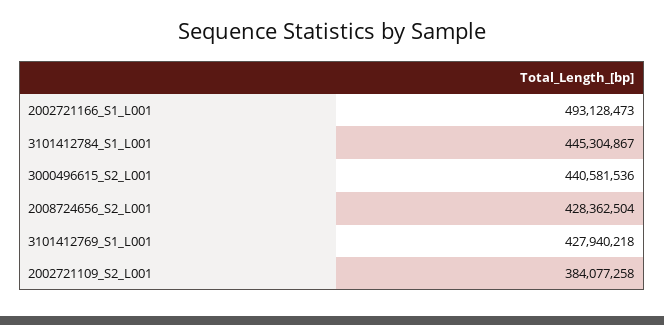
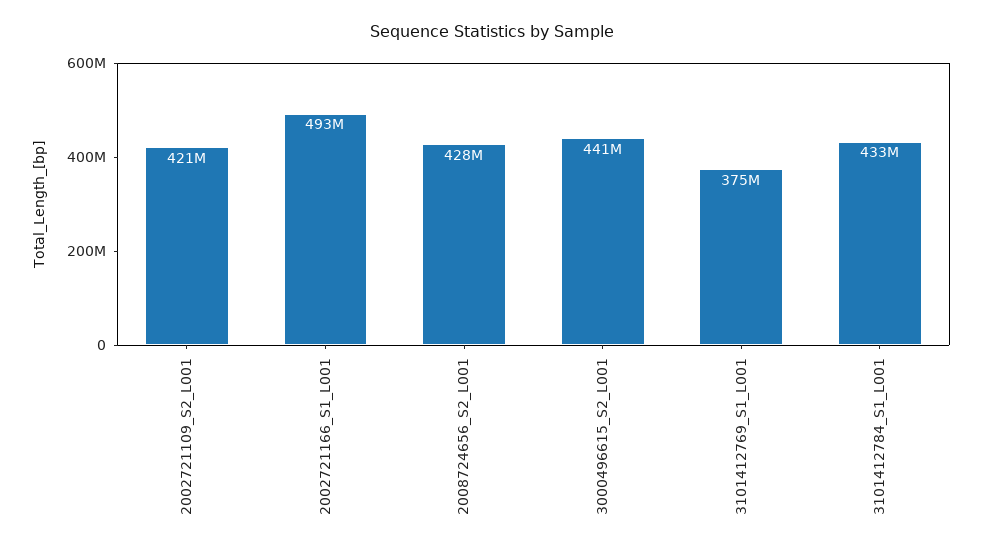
  {
    "2002721166_S1_L001": 493128473,
-   "3101412784_S1_L001": 445304867,
+   "3101412784_S1_L001": 433000000,
    "3000496615_S2_L001": 440581536,
    "2008724656_S2_L001": 428362504,
-   "3101412769_S1_L001": 427940218,
+   "3101412769_S1_L001": 375000000,
-   "2002721109_S2_L001": 384077258
+   "2002721109_S2_L001": 421000000
  }

